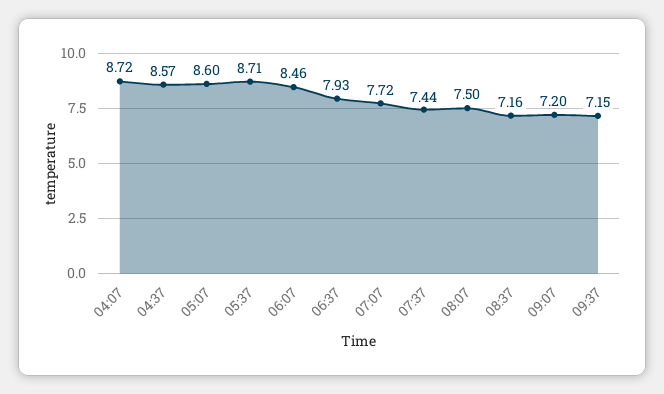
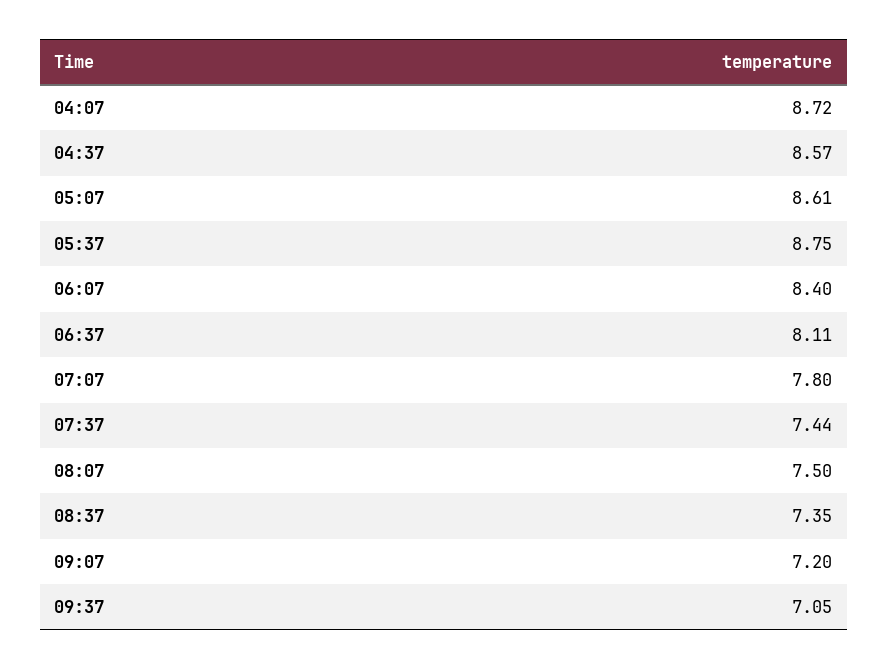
  {
    "04:07": 8.72,
    "04:37": 8.57,
-   "05:07": 8.6,
+   "05:07": 8.61,
-   "05:37": 8.71,
+   "05:37": 8.75,
-   "06:07": 8.46,
+   "06:07": 8.4,
-   "06:37": 7.93,
+   "06:37": 8.11,
-   "07:07": 7.72,
+   "07:07": 7.8,
    "07:37": 7.44,
    "08:07": 7.5,
-   "08:37": 7.16,
+   "08:37": 7.35,
    "09:07": 7.2,
-   "09:37": 7.15
+   "09:37": 7.05
  }

